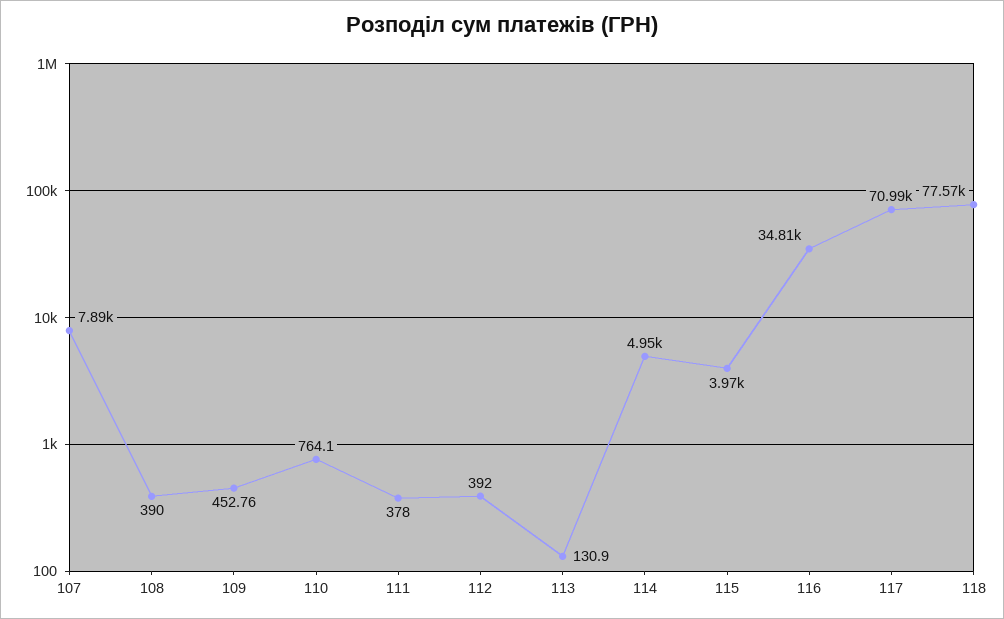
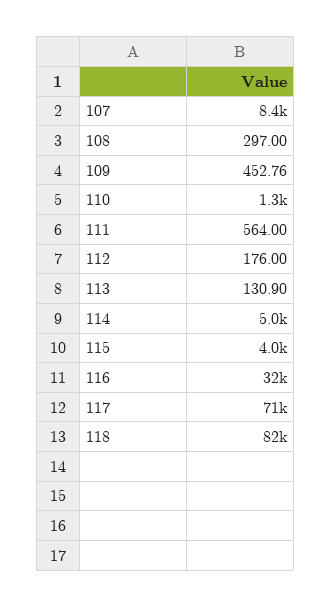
  {
-   "107": 7890,
+   "107": 8400,
-   "108": 390,
+   "108": 297,
    "109": 452.76,
-   "110": 764.1,
+   "110": 1300,
-   "111": 378,
+   "111": 564,
-   "112": 392,
+   "112": 176,
    "113": 130.9,
    "114": 4950,
    "115": 3970,
-   "116": 34810,
+   "116": 32000,
    "117": 70990,
-   "118": 77570
+   "118": 82000
  }

